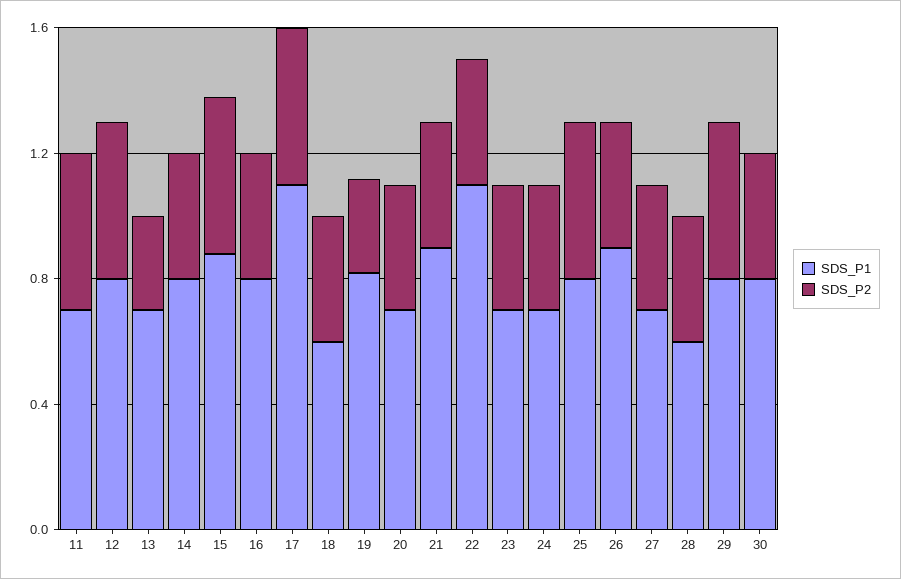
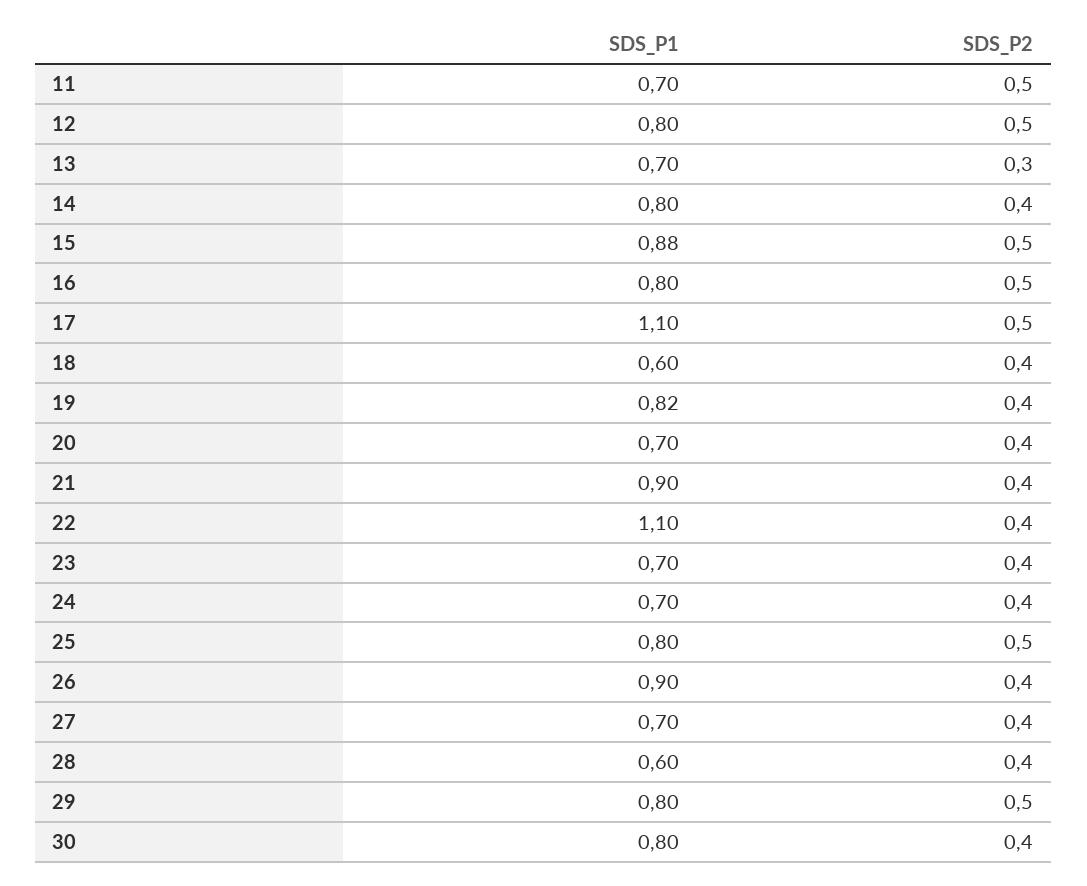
  {
    "SDS_P1": {
      "11": 0.7,
      "12": 0.8,
      "13": 0.7,
      "14": 0.8,
      "15": 0.88,
      "16": 0.8,
      "17": 1.1,
      "18": 0.6,
      "19": 0.82,
      "20": 0.7,
      "21": 0.9,
      "22": 1.1,
      "23": 0.7,
      "24": 0.7,
      "25": 0.8,
      "26": 0.9,
      "27": 0.7,
      "28": 0.6,
      "29": 0.8,
      "30": 0.8
    },
    "SDS_P2": {
      "11": 0.5,
      "12": 0.5,
      "13": 0.3,
      "14": 0.4,
      "15": 0.5,
-     "16": 0.4,
+     "16": 0.5,
      "17": 0.5,
      "18": 0.4,
-     "19": 0.3,
+     "19": 0.4,
      "20": 0.4,
      "21": 0.4,
      "22": 0.4,
      "23": 0.4,
      "24": 0.4,
      "25": 0.5,
      "26": 0.4,
      "27": 0.4,
      "28": 0.4,
      "29": 0.5,
      "30": 0.4
    }
  }

